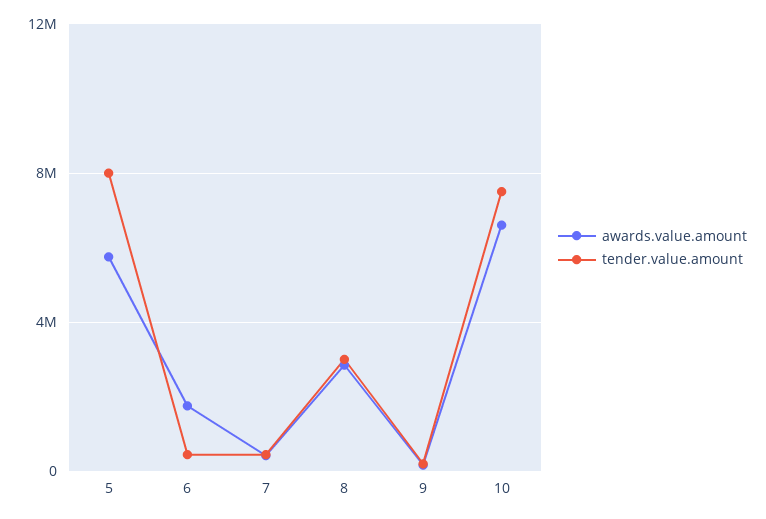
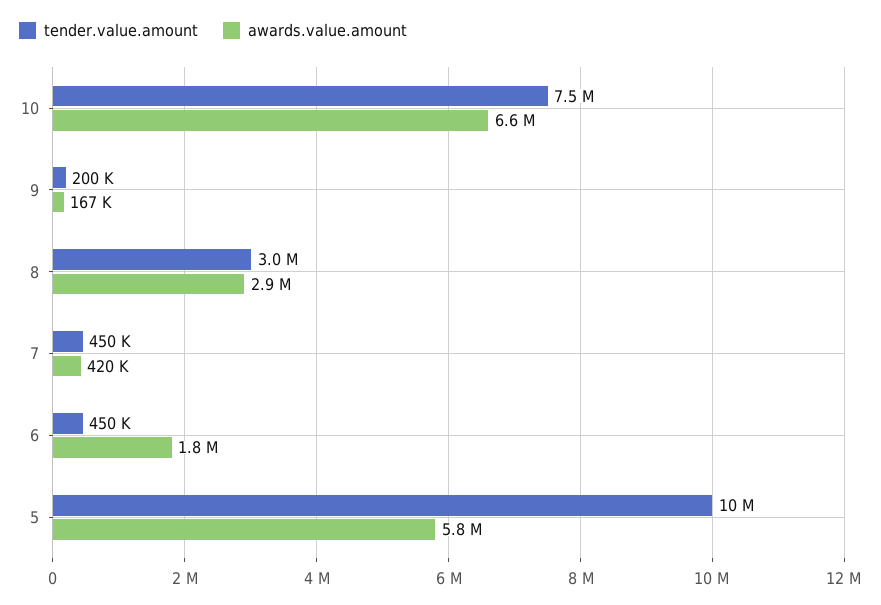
  {
    "awards.value.amount": {
      "5": 5800000,
      "6": 1800000,
      "7": 420000,
      "8": 2900000,
      "9": 167000,
      "10": 6600000
    },
    "tender.value.amount": {
-     "5": 8000000,
+     "5": 10000000,
      "6": 450000,
      "7": 450000,
      "8": 3000000,
      "9": 200000,
      "10": 7500000
    }
  }

